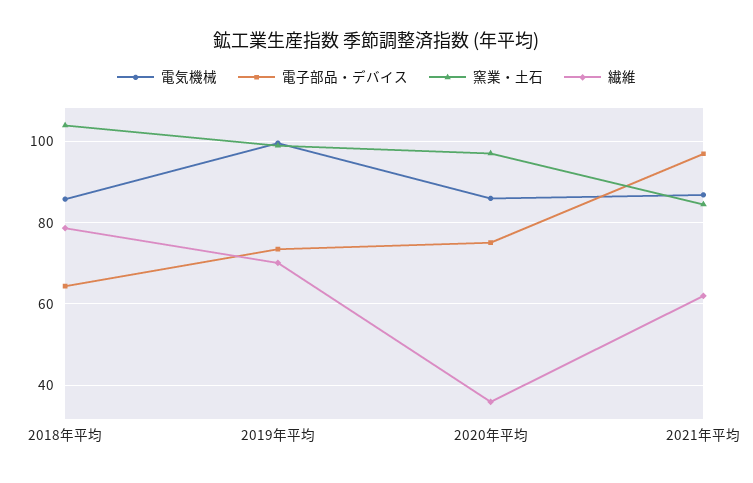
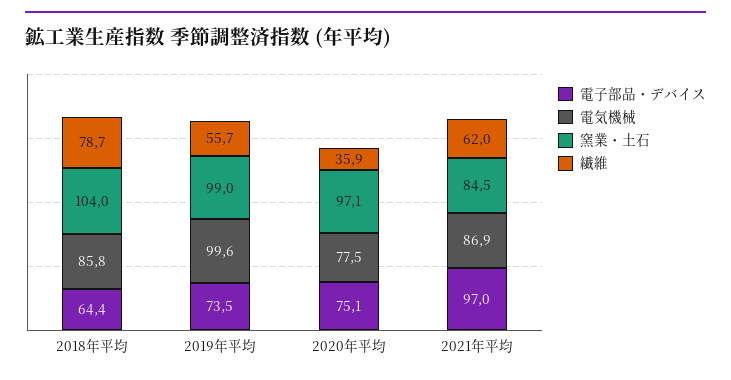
  {
    "電気機械": {
      "2018年平均": 85.8,
      "2019年平均": 99.6,
-     "2020年平均": 86,
+     "2020年平均": 77.5,
      "2021年平均": 86.9
    },
    "電子部品・デバイス": {
      "2018年平均": 64.4,
      "2019年平均": 73.5,
      "2020年平均": 75.1,
      "2021年平均": 97
    },
    "窯業・土石": {
      "2018年平均": 104,
      "2019年平均": 99,
      "2020年平均": 97.1,
      "2021年平均": 84.5
    },
    "繊維": {
      "2018年平均": 78.7,
-     "2019年平均": 70,
+     "2019年平均": 55.7,
      "2020年平均": 35.9,
      "2021年平均": 62
    }
  }

